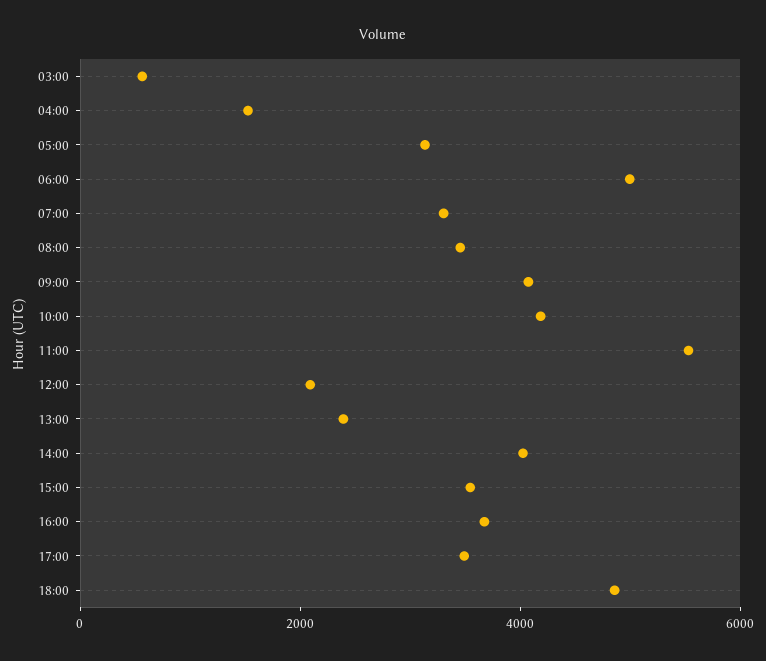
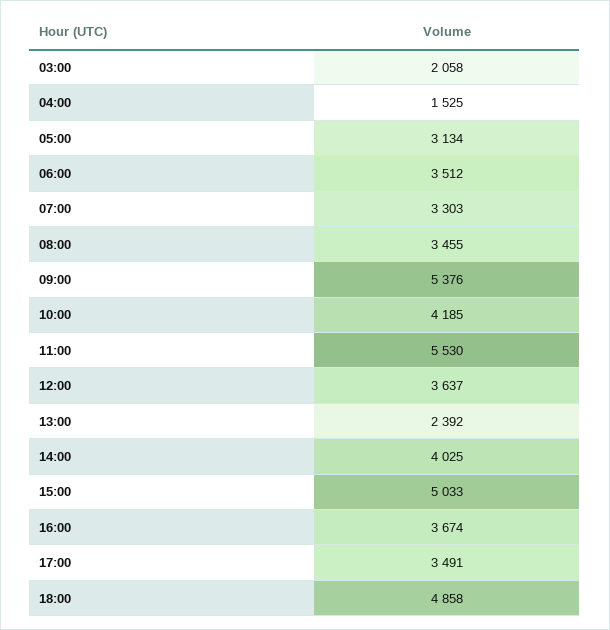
  {
-   "03:00": 500,
+   "03:00": 2058,
    "04:00": 1525,
    "05:00": 3134,
-   "06:00": 5000,
+   "06:00": 3512,
    "07:00": 3303,
    "08:00": 3455,
-   "09:00": 4000,
+   "09:00": 5376,
    "10:00": 4185,
    "11:00": 5530,
-   "12:00": 2000,
+   "12:00": 3637,
    "13:00": 2392,
    "14:00": 4025,
-   "15:00": 3500,
+   "15:00": 5033,
    "16:00": 3674,
    "17:00": 3491,
    "18:00": 4858
  }

